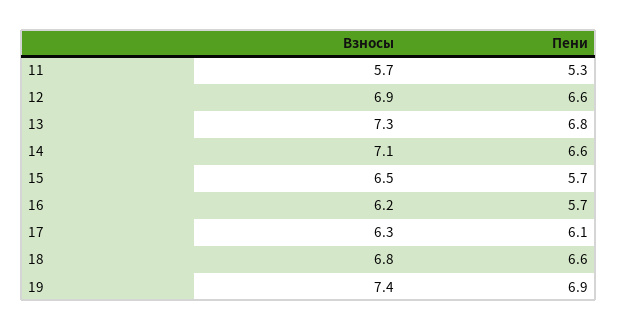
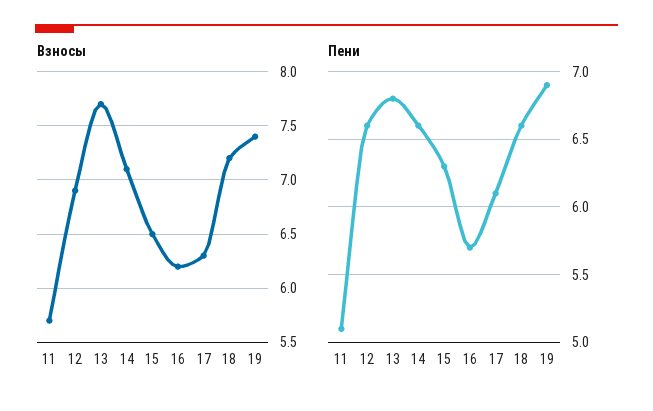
  {
    "Взносы": {
      "11": 5.7,
      "12": 6.9,
-     "13": 7.3,
+     "13": 7.7,
      "14": 7.1,
      "15": 6.5,
      "16": 6.2,
      "17": 6.3,
-     "18": 6.8,
+     "18": 7.2,
      "19": 7.4
    },
    "Пени": {
-     "11": 5.3,
+     "11": 5.1,
      "12": 6.6,
      "13": 6.8,
      "14": 6.6,
-     "15": 5.7,
+     "15": 6.3,
      "16": 5.7,
      "17": 6.1,
      "18": 6.6,
      "19": 6.9
    }
  }

